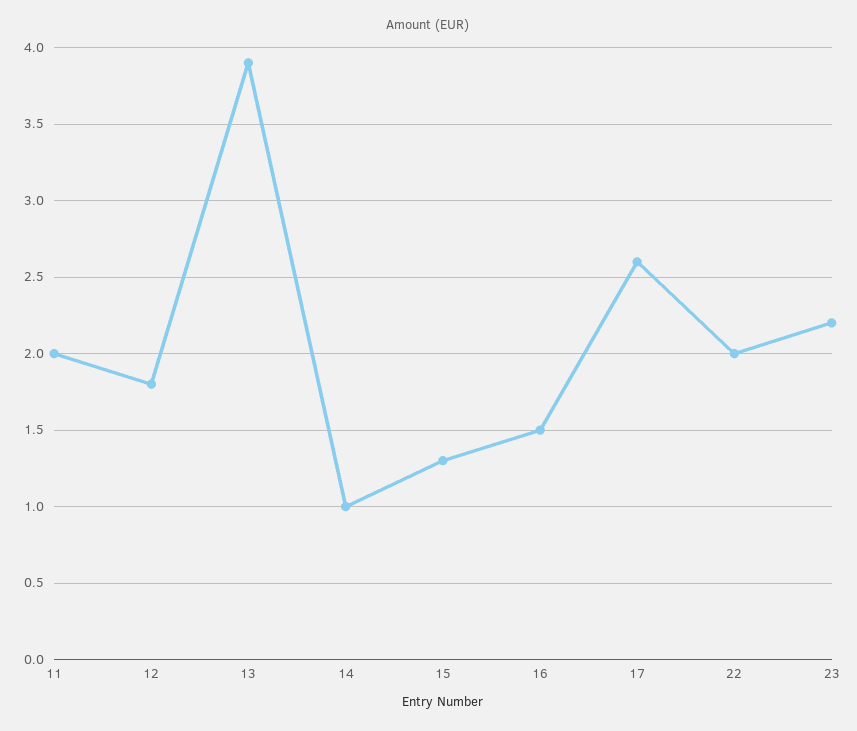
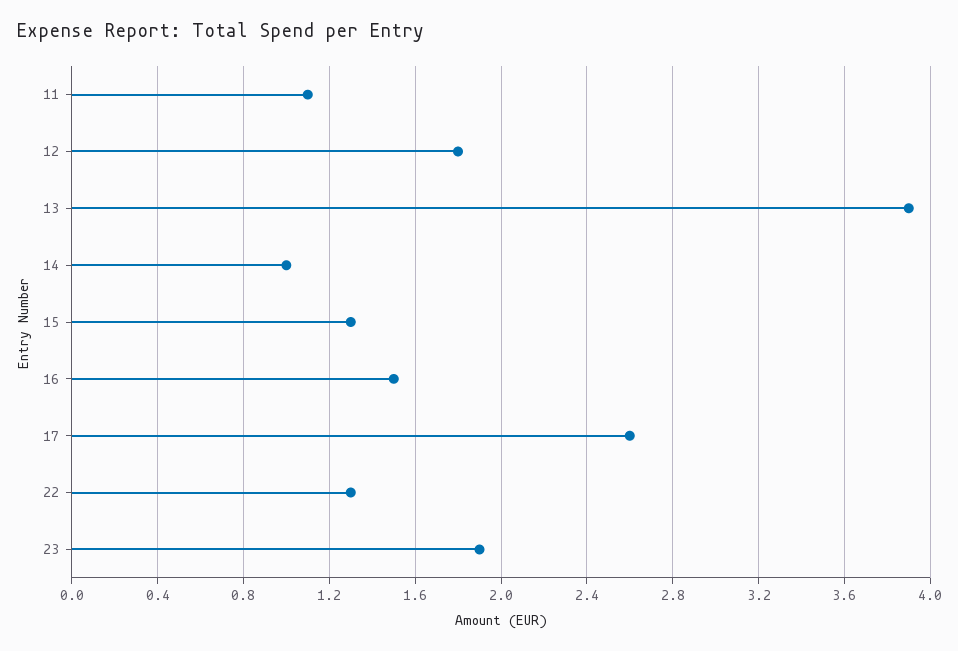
  {
-   "11": 2,
+   "11": 1.1,
    "12": 1.8,
    "13": 3.9,
    "14": 1,
    "15": 1.3,
    "16": 1.5,
    "17": 2.6,
-   "22": 2,
+   "22": 1.3,
-   "23": 2.2
+   "23": 1.9
  }

